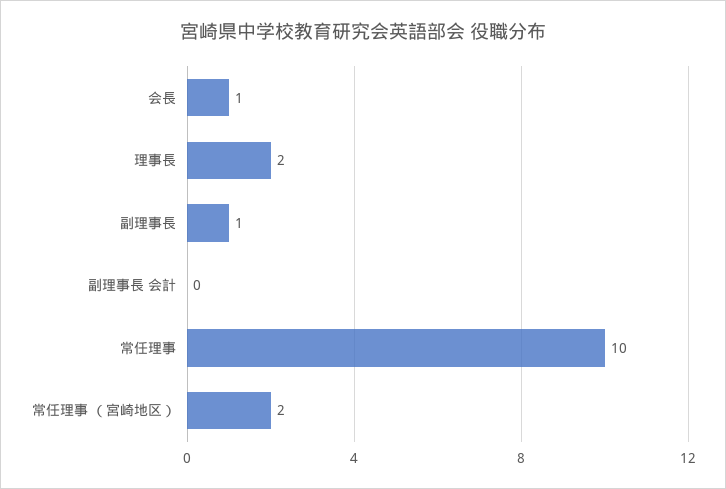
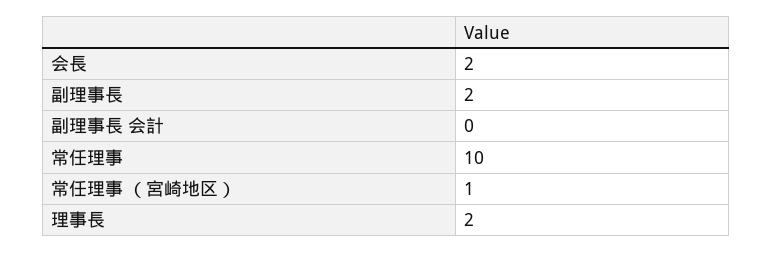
  {
-   "会長": 1,
+   "会長": 2,
    "理事長": 2,
-   "副理事長": 1,
+   "副理事長": 2,
    "副理事長 会計": 0,
    "常任理事": 10,
-   "常任理事 （宮崎地区）": 2
+   "常任理事 （宮崎地区）": 1
  }

